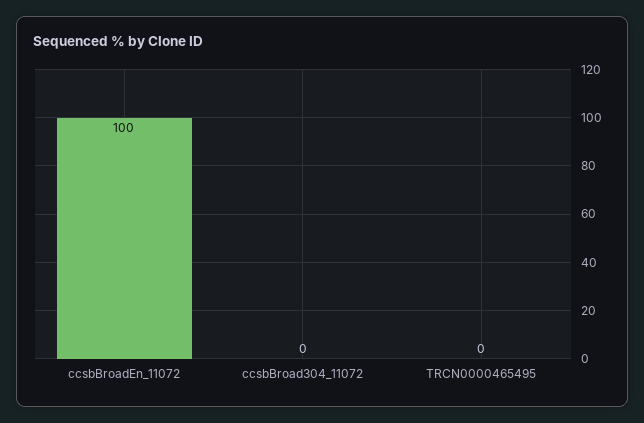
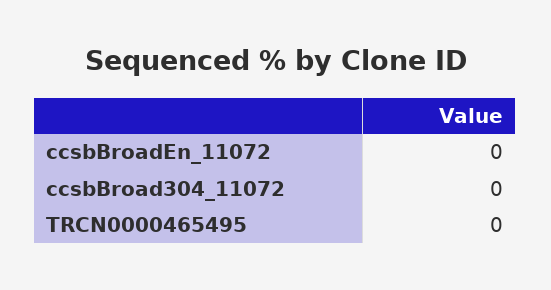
  {
-   "ccsbBroadEn_11072": 100,
+   "ccsbBroadEn_11072": 0,
    "ccsbBroad304_11072": 0,
    "TRCN0000465495": 0
  }

